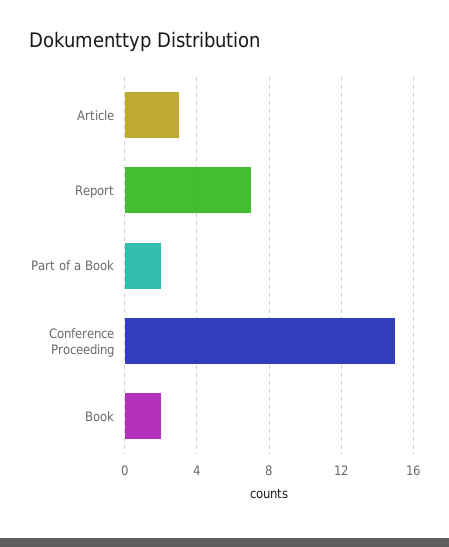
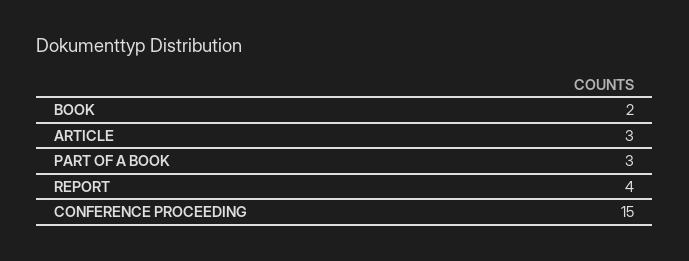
  {
    "Article": 3,
-   "Report": 7,
+   "Report": 4,
-   "Part of a Book": 2,
+   "Part of a Book": 3,
    "Conference Proceeding": 15,
    "Book": 2
  }

